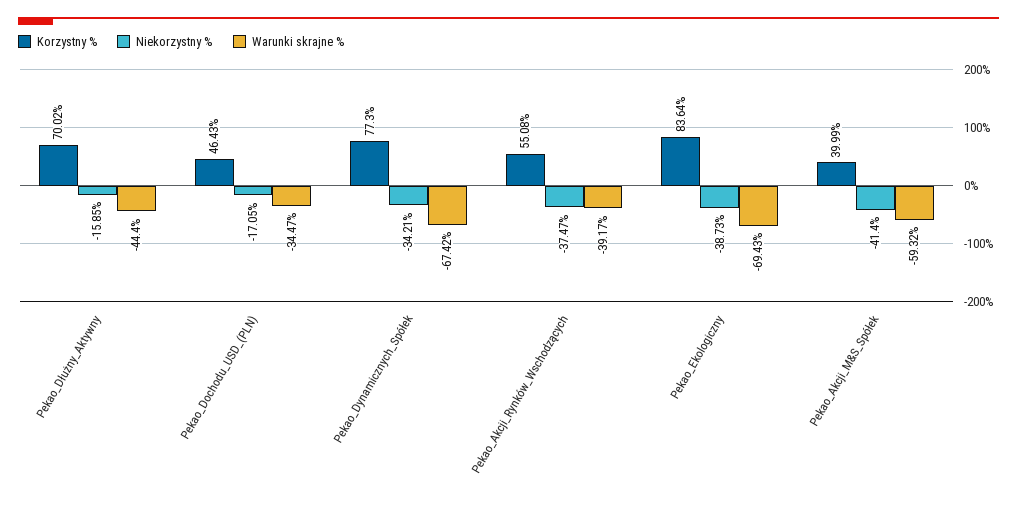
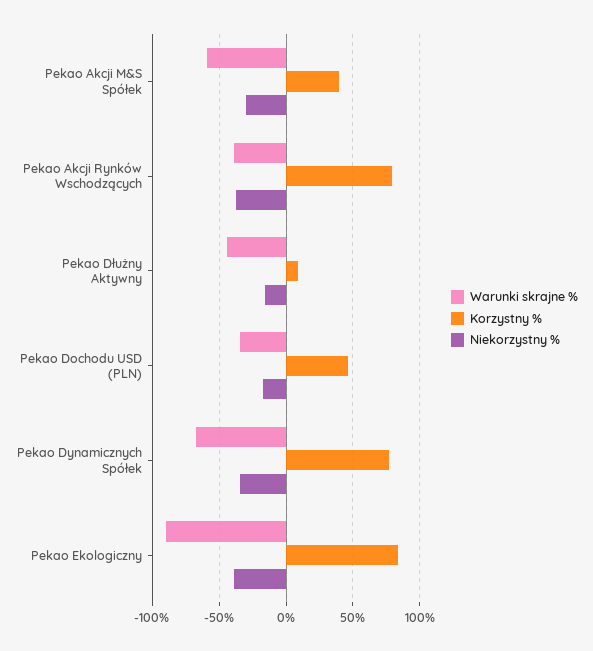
  {
    "Korzystny %": {
-     "Pekao_Dłużny_Aktywny": 70.02,
+     "Pekao_Dłużny_Aktywny": 10,
      "Pekao_Dochodu_USD_(PLN)": 46.43,
      "Pekao_Dynamicznych_Spółek": 77.3,
-     "Pekao_Akcji_Rynków_Wschodzących": 55.08,
+     "Pekao_Akcji_Rynków_Wschodzących": 80,
      "Pekao_Ekologiczny": 83.64,
      "Pekao_Akcji_M&S_Spółek": 39.99
    },
    "Niekorzystny %": {
      "Pekao_Dłużny_Aktywny": -15.85,
      "Pekao_Dochodu_USD_(PLN)": -17.05,
      "Pekao_Dynamicznych_Spółek": -34.21,
      "Pekao_Akcji_Rynków_Wschodzących": -37.47,
      "Pekao_Ekologiczny": -38.73,
-     "Pekao_Akcji_M&S_Spółek": -41.4
+     "Pekao_Akcji_M&S_Spółek": -30
    },
    "Warunki skrajne %": {
      "Pekao_Dłużny_Aktywny": -44.4,
      "Pekao_Dochodu_USD_(PLN)": -34.47,
      "Pekao_Dynamicznych_Spółek": -67.42,
      "Pekao_Akcji_Rynków_Wschodzących": -39.17,
-     "Pekao_Ekologiczny": -69.43,
+     "Pekao_Ekologiczny": -90,
      "Pekao_Akcji_M&S_Spółek": -59.32
    }
  }

